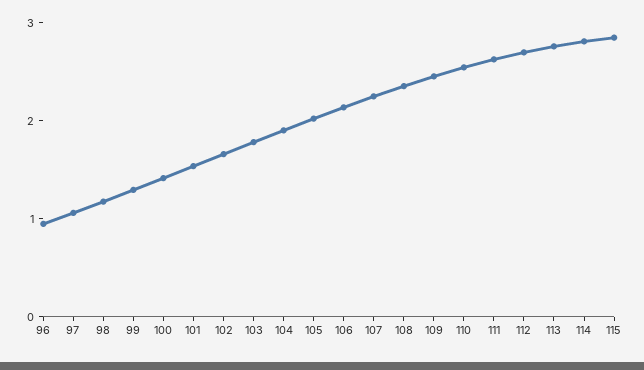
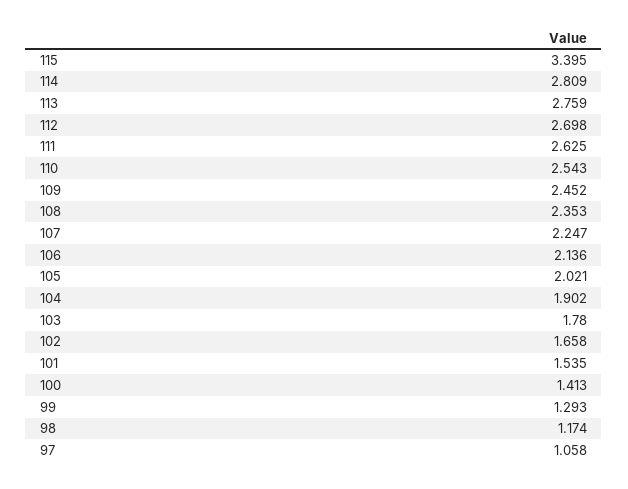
  {
-   "96": 1,
    "97": 1.058,
    "98": 1.174,
    "99": 1.293,
    "100": 1.413,
    "101": 1.535,
    "102": 1.658,
    "103": 1.78,
    "104": 1.902,
    "105": 2.021,
    "106": 2.136,
    "107": 2.247,
    "108": 2.353,
    "109": 2.452,
    "110": 2.543,
    "111": 2.625,
    "112": 2.698,
    "113": 2.759,
    "114": 2.809,
-   "115": 2.8
+   "115": 3.395
  }

